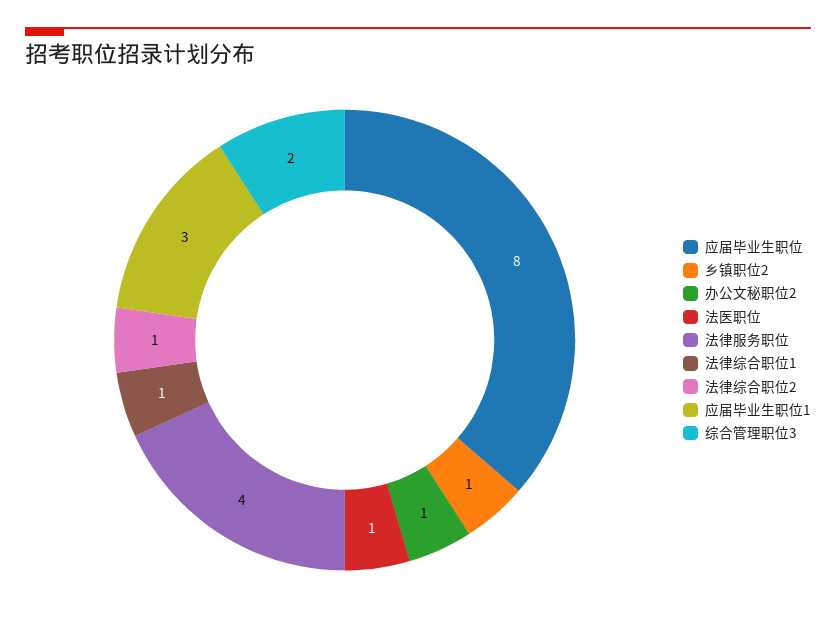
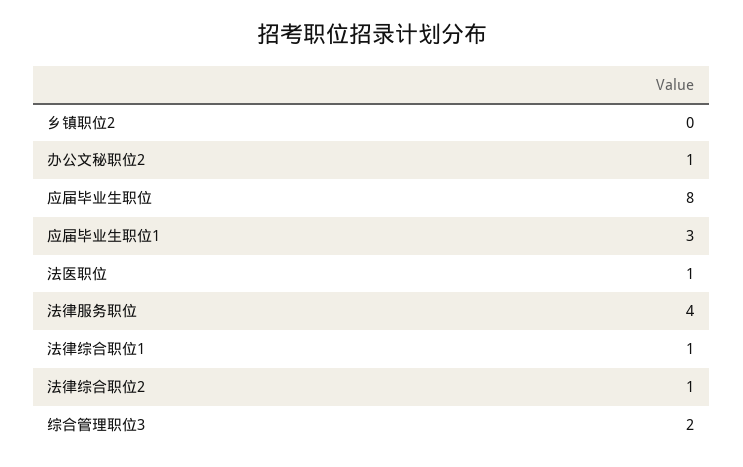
  {
    "应届毕业生职位": 8,
-   "乡镇职位2": 1,
+   "乡镇职位2": 0,
    "办公文秘职位2": 1,
    "法医职位": 1,
    "法律服务职位": 4,
    "法律综合职位1": 1,
    "法律综合职位2": 1,
    "应届毕业生职位1": 3,
    "综合管理职位3": 2
  }

